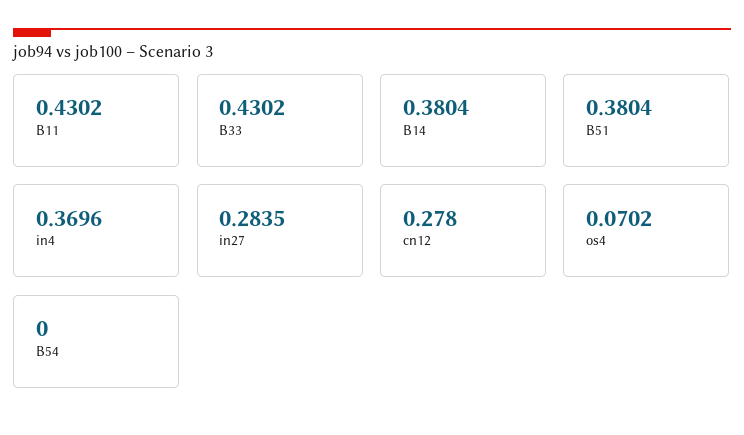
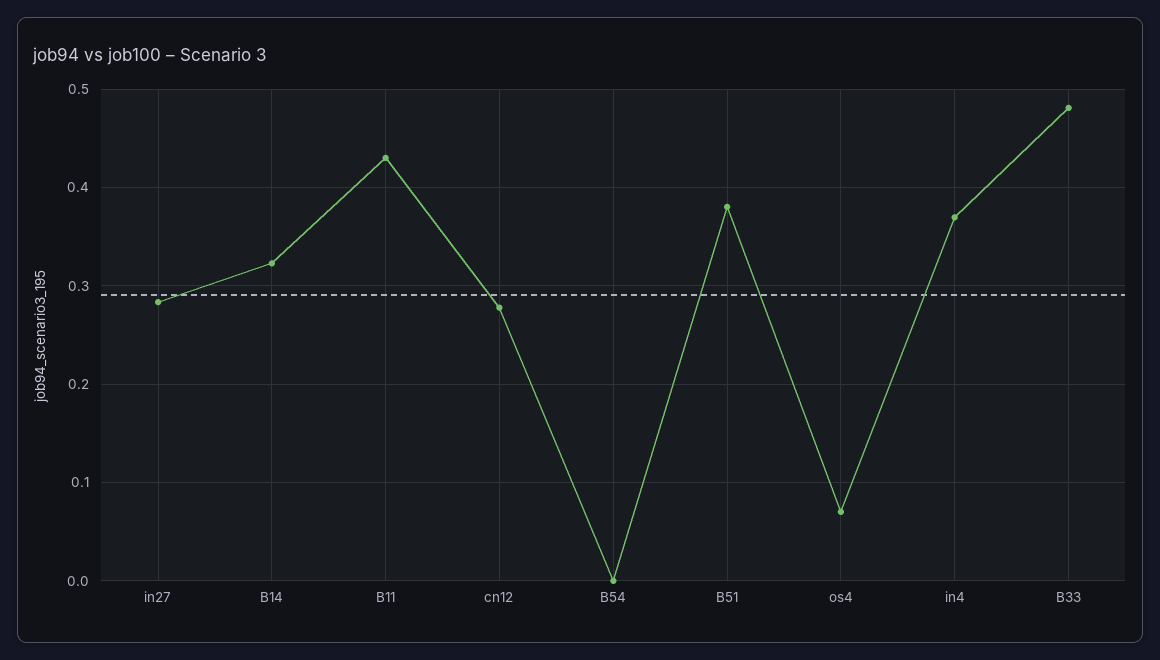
  {
    "B11": 0.4302,
-   "B33": 0.4302,
+   "B33": 0.48,
-   "B14": 0.3804,
+   "B14": 0.32,
    "B51": 0.3804,
    "in4": 0.3696,
    "in27": 0.2835,
    "cn12": 0.278,
    "os4": 0.0702,
    "B54": 0
  }

